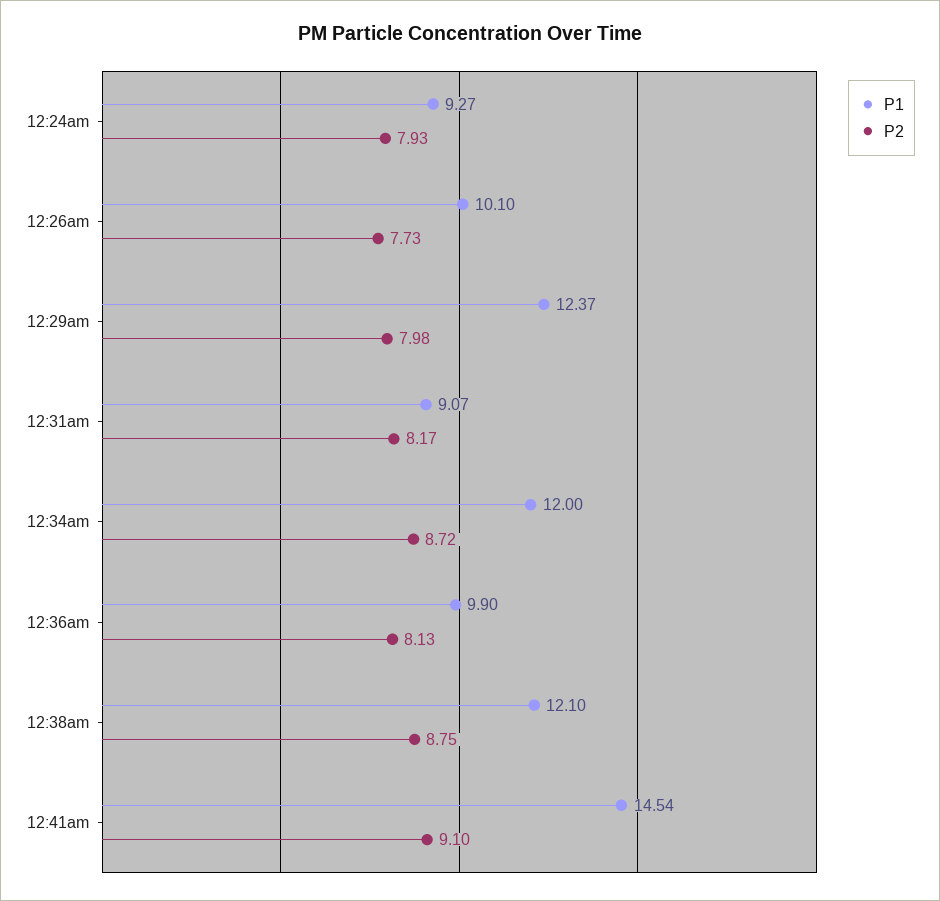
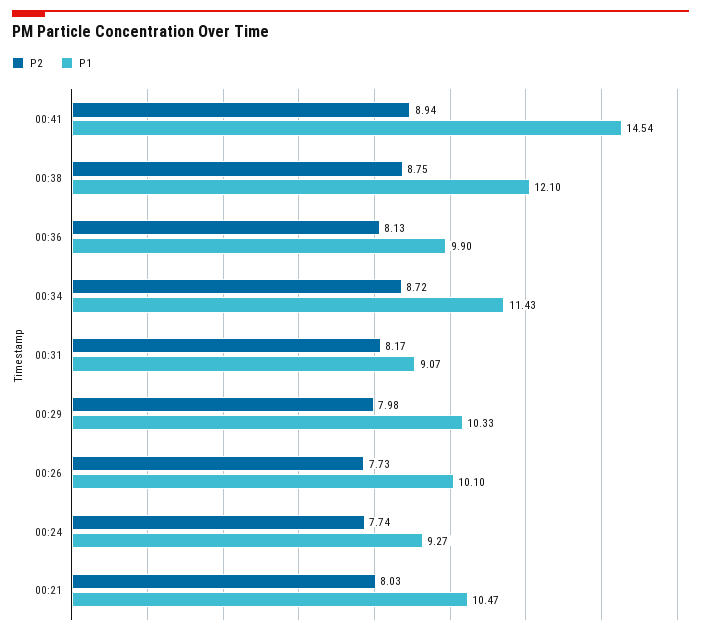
  {
    "P1": {
      "12:24am": 9.27,
      "12:26am": 10.1,
-     "12:29am": 12.37,
+     "12:29am": 10.33,
      "12:31am": 9.07,
-     "12:34am": 12,
+     "12:34am": 11.43,
      "12:36am": 9.9,
      "12:38am": 12.1,
-     "12:41am": 14.54
+     "12:41am": 14.54,
+     "00:21": 10.47
    },
    "P2": {
-     "12:24am": 7.93,
+     "12:24am": 7.74,
      "12:26am": 7.73,
      "12:29am": 7.98,
      "12:31am": 8.17,
      "12:34am": 8.72,
      "12:36am": 8.13,
      "12:38am": 8.75,
-     "12:41am": 9.1
+     "12:41am": 8.94,
+     "00:21": 8.03
    }
  }

